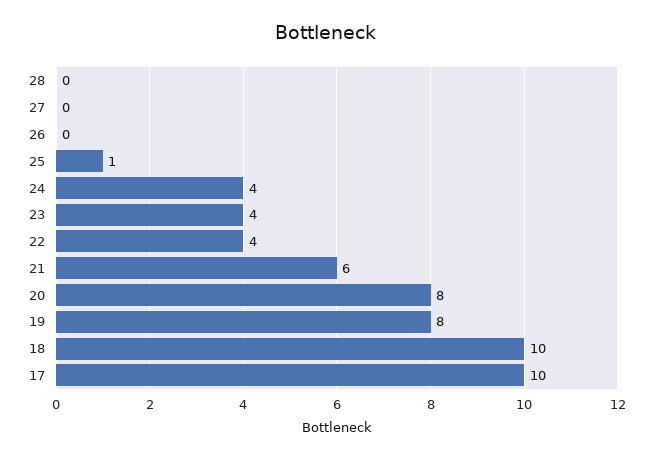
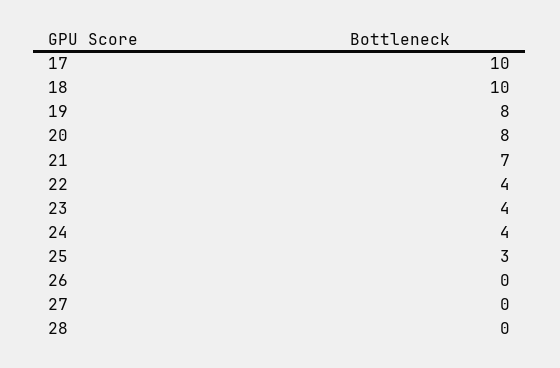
  {
    "28": 0,
    "27": 0,
    "26": 0,
-   "25": 1,
+   "25": 3,
    "24": 4,
    "23": 4,
    "22": 4,
-   "21": 6,
+   "21": 7,
    "20": 8,
    "19": 8,
    "18": 10,
    "17": 10
  }

